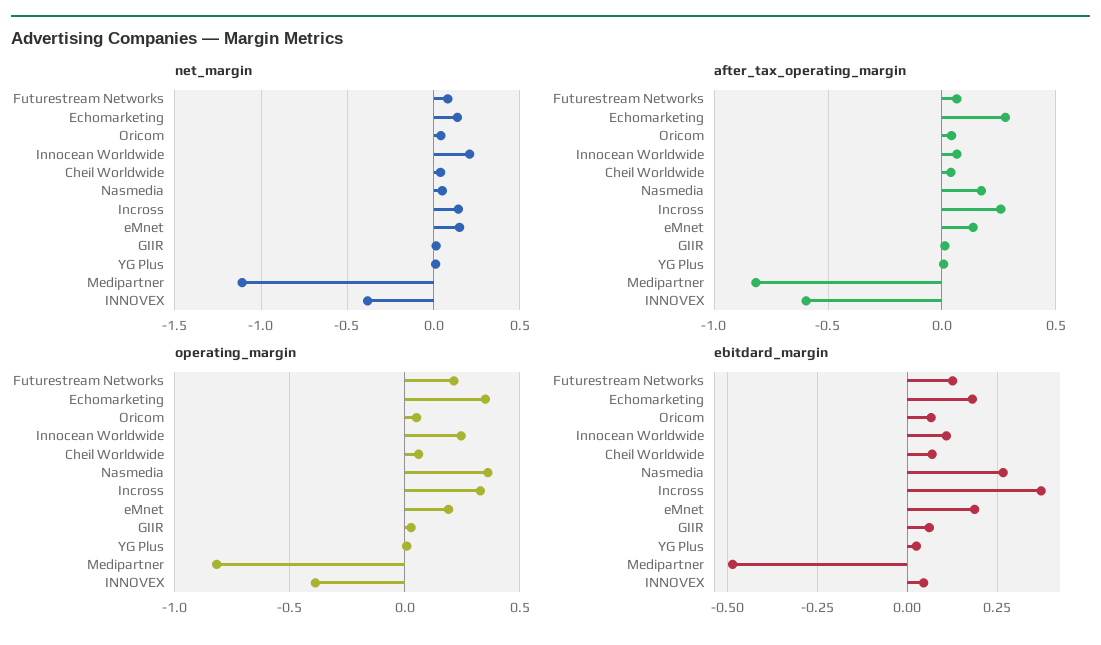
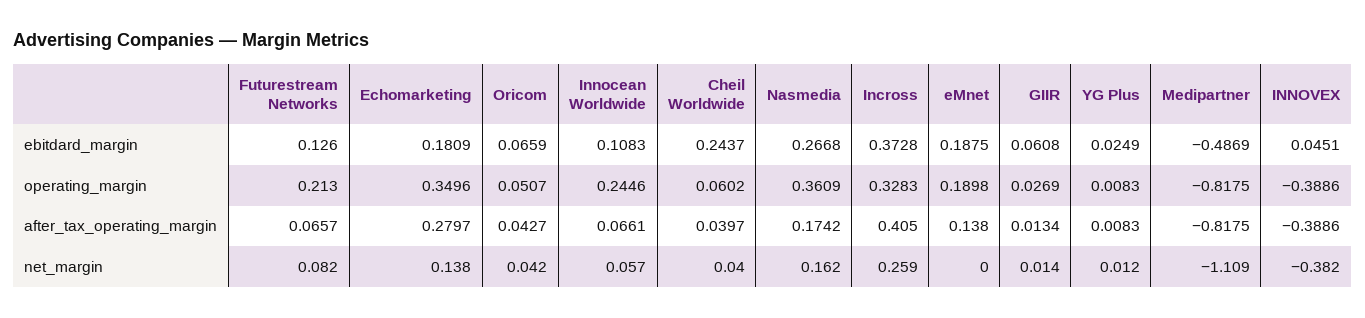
  {
    "net_margin": {
      "Futurestream Networks": 0.082,
      "Echomarketing": 0.138,
      "Oricom": 0.042,
-     "Innocean Worldwide": 0.2,
+     "Innocean Worldwide": 0.057,
      "Cheil Worldwide": 0.04,
-     "Nasmedia": 0.05,
+     "Nasmedia": 0.162,
-     "Incross": 0.15,
+     "Incross": 0.259,
-     "eMnet": 0.15,
+     "eMnet": 0,
      "GIIR": 0.014,
      "YG Plus": 0.012,
      "Medipartner": -1.109,
      "INNOVEX": -0.382
    },
    "after_tax_operating_margin": {
      "Futurestream Networks": 0.0657,
      "Echomarketing": 0.2797,
      "Oricom": 0.0427,
      "Innocean Worldwide": 0.0661,
      "Cheil Worldwide": 0.0397,
      "Nasmedia": 0.1742,
-     "Incross": 0.25,
+     "Incross": 0.405,
      "eMnet": 0.138,
      "GIIR": 0.0134,
      "YG Plus": 0.0083,
      "Medipartner": -0.8175,
-     "INNOVEX": -0.6
+     "INNOVEX": -0.3886
    },
    "operating_margin": {
      "Futurestream Networks": 0.213,
      "Echomarketing": 0.3496,
      "Oricom": 0.0507,
      "Innocean Worldwide": 0.2446,
      "Cheil Worldwide": 0.0602,
      "Nasmedia": 0.3609,
      "Incross": 0.3283,
      "eMnet": 0.1898,
      "GIIR": 0.0269,
      "YG Plus": 0.0083,
      "Medipartner": -0.8175,
      "INNOVEX": -0.3886
    },
    "ebitdard_margin": {
      "Futurestream Networks": 0.126,
      "Echomarketing": 0.1809,
      "Oricom": 0.0659,
      "Innocean Worldwide": 0.1083,
-     "Cheil Worldwide": 0.075,
+     "Cheil Worldwide": 0.2437,
      "Nasmedia": 0.2668,
      "Incross": 0.3728,
      "eMnet": 0.1875,
      "GIIR": 0.0608,
      "YG Plus": 0.0249,
      "Medipartner": -0.4869,
      "INNOVEX": 0.0451
    }
  }

